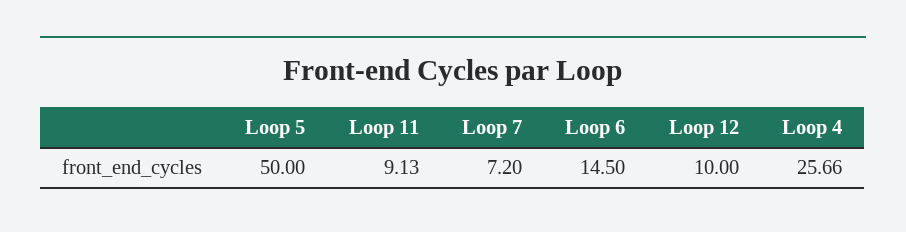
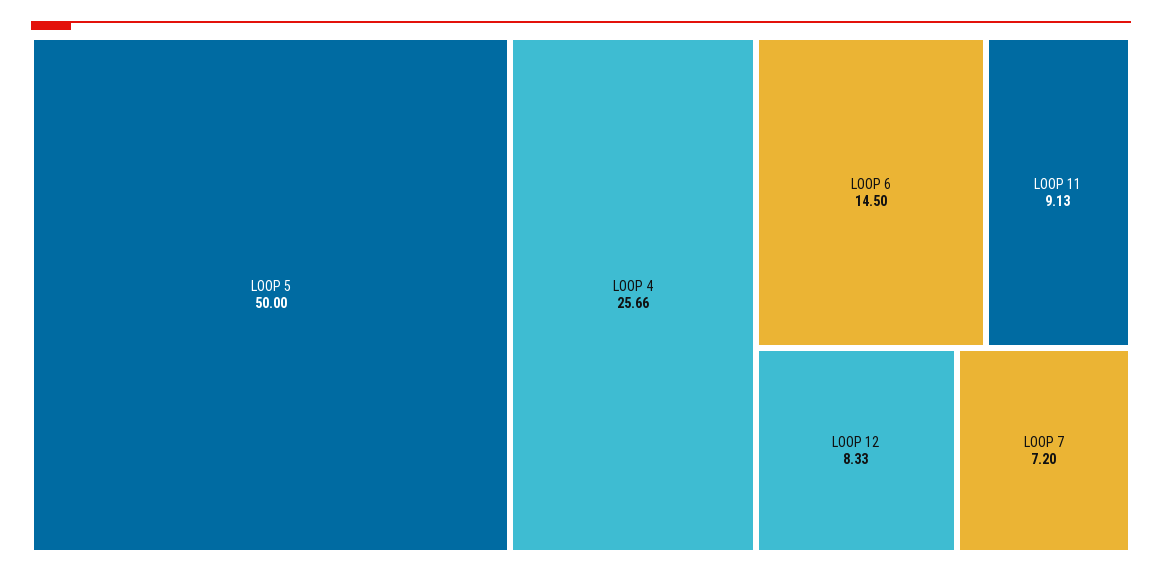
  {
    "Loop 5": 50,
    "Loop 11": 9.13,
    "Loop 7": 7.2,
    "Loop 6": 14.5,
-   "Loop 12": 10,
+   "Loop 12": 8.33,
    "Loop 4": 25.66
  }

